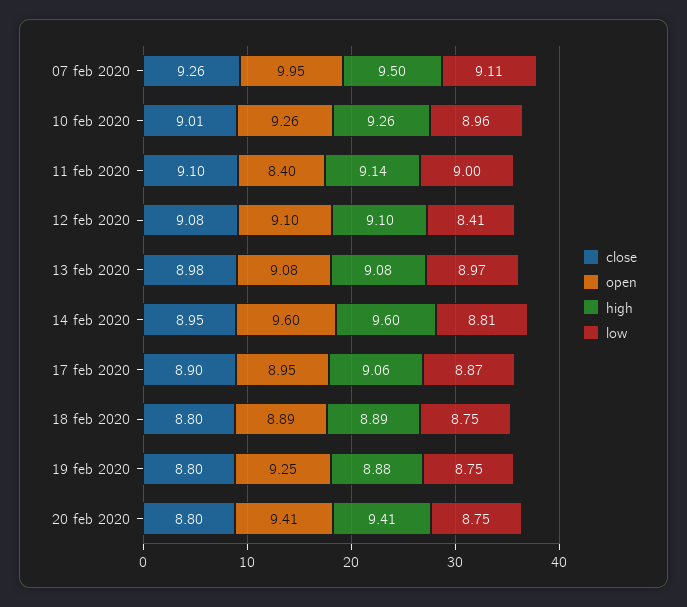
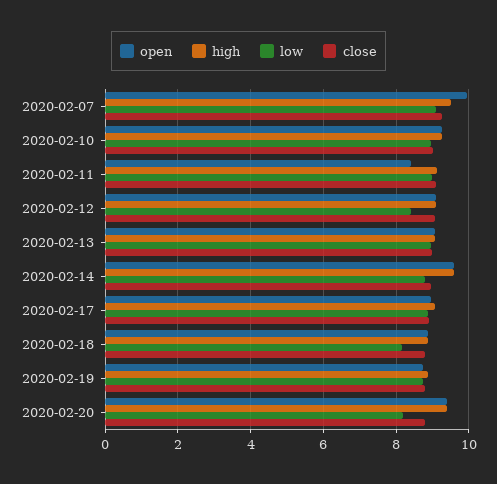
  {
    "close": {
      "07 feb 2020": 9.26,
      "10 feb 2020": 9.01,
      "11 feb 2020": 9.1,
      "12 feb 2020": 9.08,
      "13 feb 2020": 8.98,
      "14 feb 2020": 8.95,
      "17 feb 2020": 8.9,
      "18 feb 2020": 8.8,
      "19 feb 2020": 8.8,
      "20 feb 2020": 8.8
    },
    "open": {
      "07 feb 2020": 9.95,
      "10 feb 2020": 9.26,
      "11 feb 2020": 8.4,
      "12 feb 2020": 9.1,
      "13 feb 2020": 9.08,
      "14 feb 2020": 9.6,
      "17 feb 2020": 8.95,
      "18 feb 2020": 8.89,
-     "19 feb 2020": 9.25,
+     "19 feb 2020": 8.8,
      "20 feb 2020": 9.41
    },
    "high": {
      "07 feb 2020": 9.5,
      "10 feb 2020": 9.26,
      "11 feb 2020": 9.14,
      "12 feb 2020": 9.1,
      "13 feb 2020": 9.08,
      "14 feb 2020": 9.6,
      "17 feb 2020": 9.06,
      "18 feb 2020": 8.89,
      "19 feb 2020": 8.88,
      "20 feb 2020": 9.41
    },
    "low": {
      "07 feb 2020": 9.11,
      "10 feb 2020": 8.96,
      "11 feb 2020": 9,
      "12 feb 2020": 8.41,
      "13 feb 2020": 8.97,
      "14 feb 2020": 8.81,
      "17 feb 2020": 8.87,
-     "18 feb 2020": 8.75,
+     "18 feb 2020": 8.2,
      "19 feb 2020": 8.75,
-     "20 feb 2020": 8.75
+     "20 feb 2020": 8.2
    }
  }

